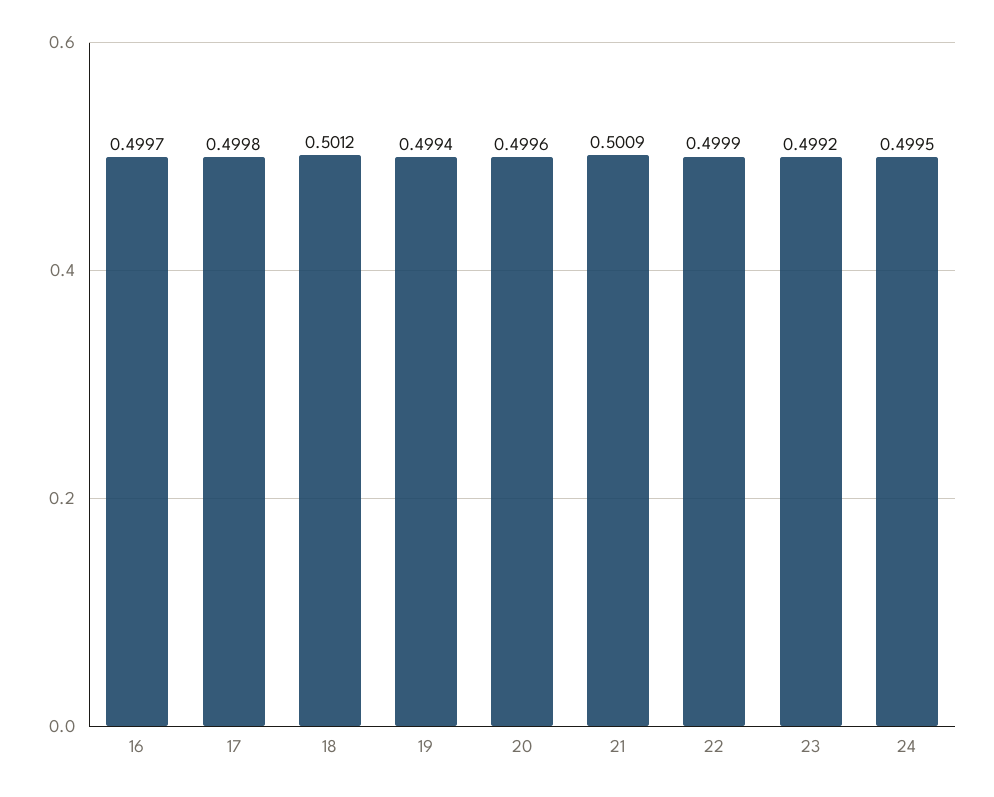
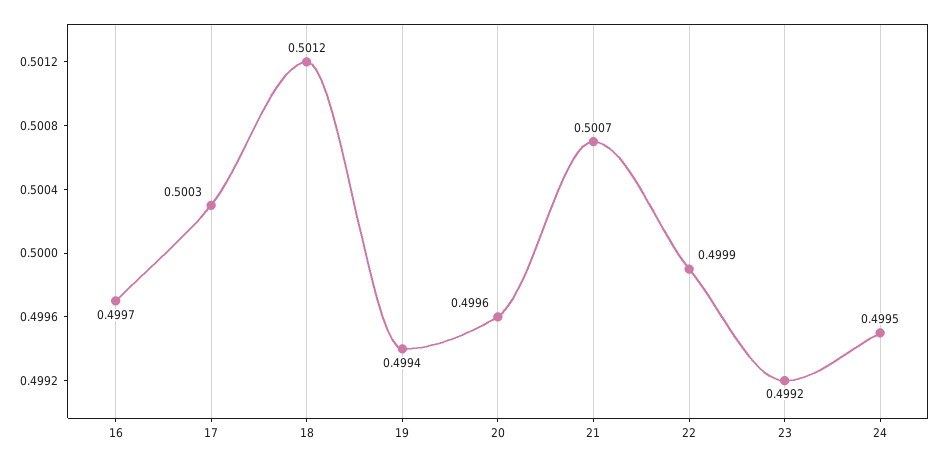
  {
    "16": 0.4997,
-   "17": 0.4998,
+   "17": 0.5003,
    "18": 0.5012,
    "19": 0.4994,
    "20": 0.4996,
-   "21": 0.5009,
+   "21": 0.5007,
    "22": 0.4999,
    "23": 0.4992,
    "24": 0.4995
  }

